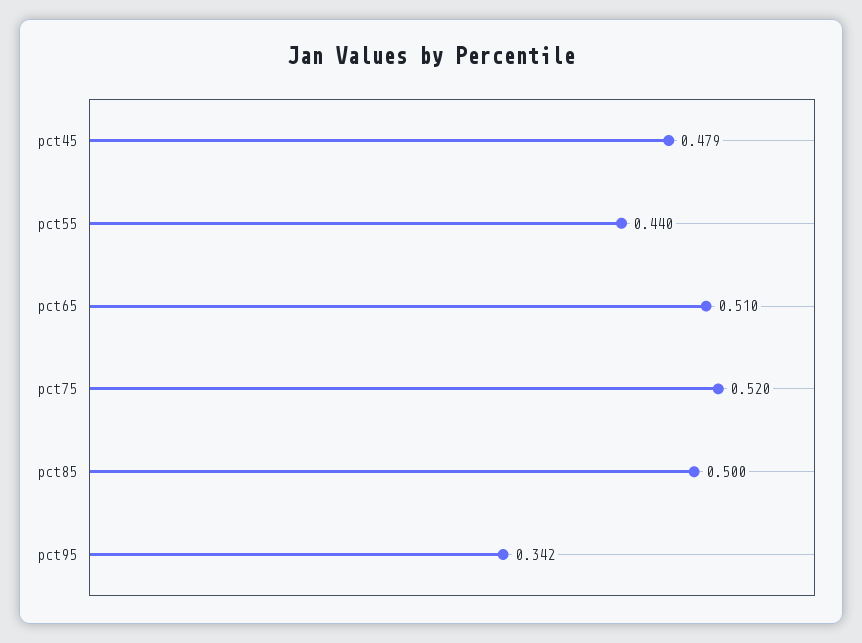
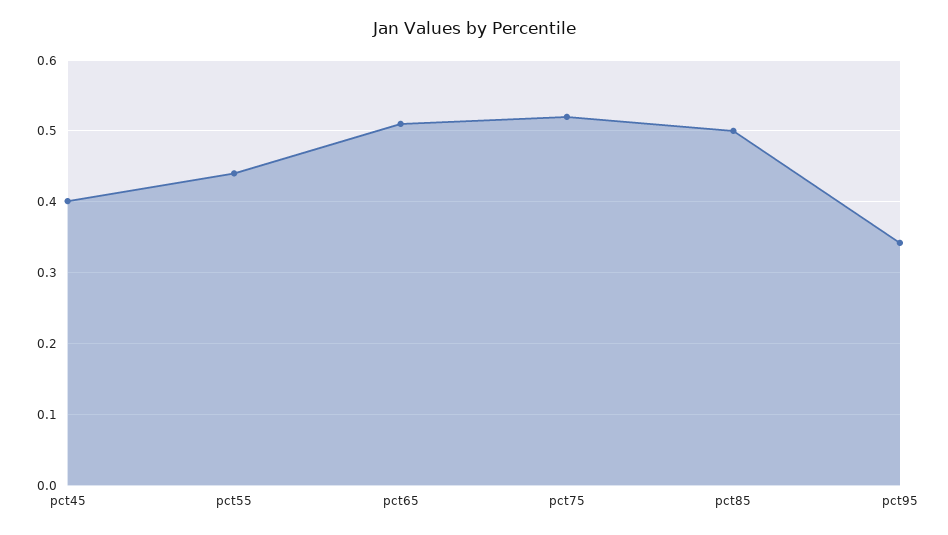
  {
-   "pct45": 0.479,
+   "pct45": 0.4,
    "pct55": 0.44,
    "pct65": 0.51,
    "pct75": 0.52,
    "pct85": 0.5,
    "pct95": 0.342
  }

